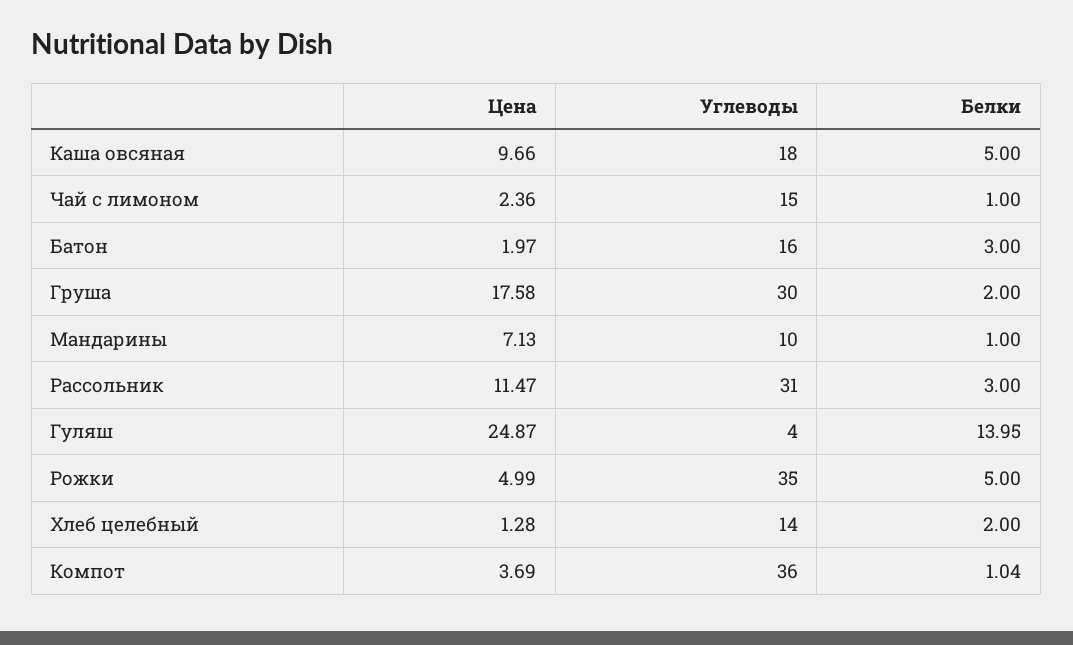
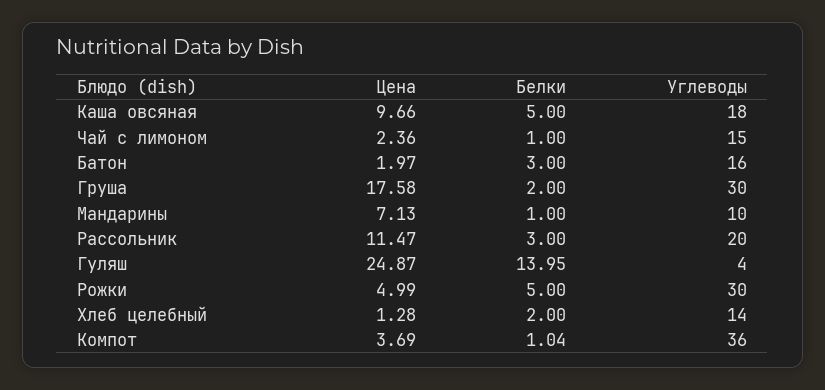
  {
    "Цена": {
      "Каша овсяная": 9.66,
      "Чай с лимоном": 2.36,
      "Батон": 1.97,
      "Груша": 17.58,
      "Мандарины": 7.13,
      "Рассольник": 11.47,
      "Гуляш": 24.87,
      "Рожки": 4.99,
      "Хлеб целебный": 1.28,
      "Компот": 3.69
    },
    "Углеводы": {
      "Каша овсяная": 18,
      "Чай с лимоном": 15,
      "Батон": 16,
      "Груша": 30,
      "Мандарины": 10,
-     "Рассольник": 31,
+     "Рассольник": 20,
      "Гуляш": 4,
-     "Рожки": 35,
+     "Рожки": 30,
      "Хлеб целебный": 14,
      "Компот": 36
    },
    "Белки": {
      "Каша овсяная": 5,
      "Чай с лимоном": 1,
      "Батон": 3,
      "Груша": 2,
      "Мандарины": 1,
      "Рассольник": 3,
      "Гуляш": 13.95,
      "Рожки": 5,
      "Хлеб целебный": 2,
      "Компот": 1.04
    }
  }

